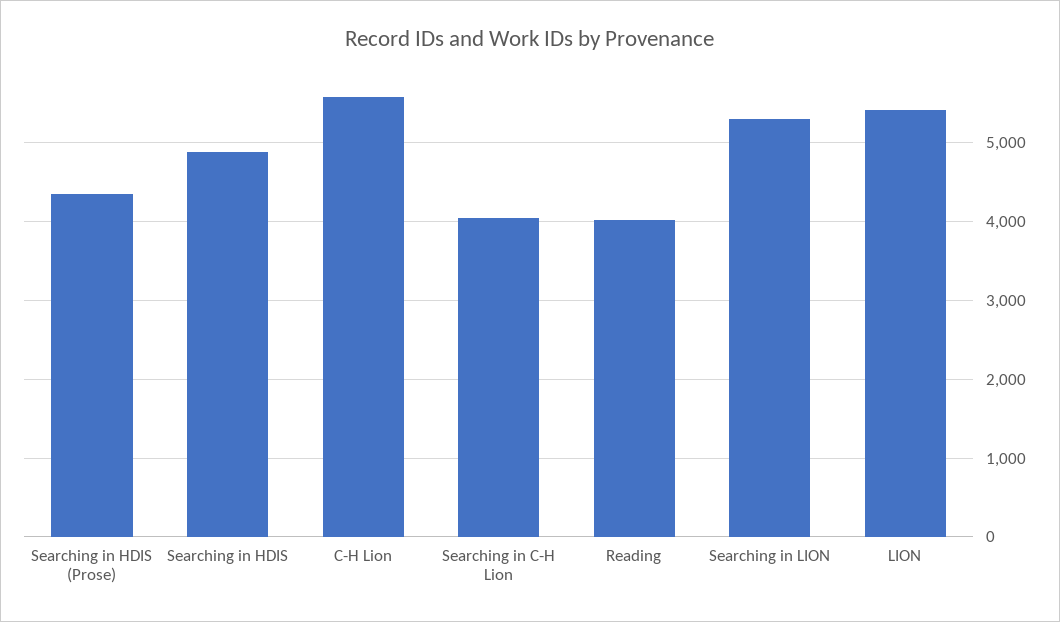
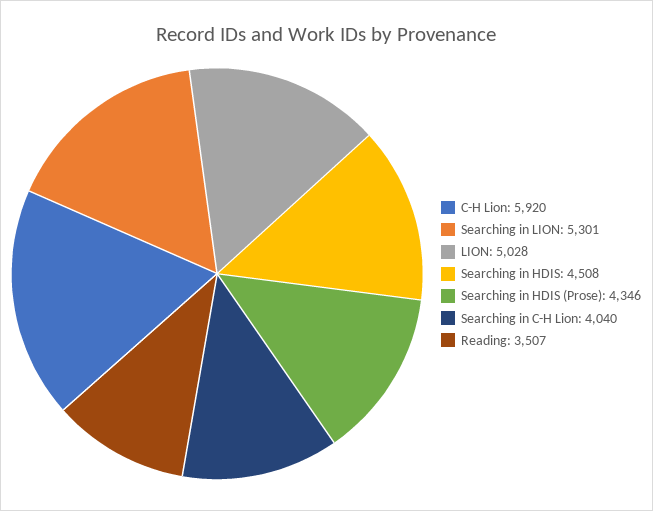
  {
    "Searching in HDIS (Prose)": 4346,
-   "Searching in HDIS": 4900,
+   "Searching in HDIS": 4508,
-   "C-H Lion": 5600,
+   "C-H Lion": 5920,
    "Searching in C-H Lion": 4040,
-   "Reading": 4000,
+   "Reading": 3507,
    "Searching in LION": 5301,
-   "LION": 5400
+   "LION": 5028
  }

